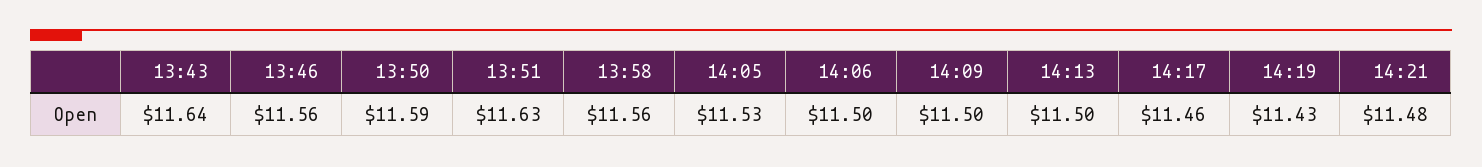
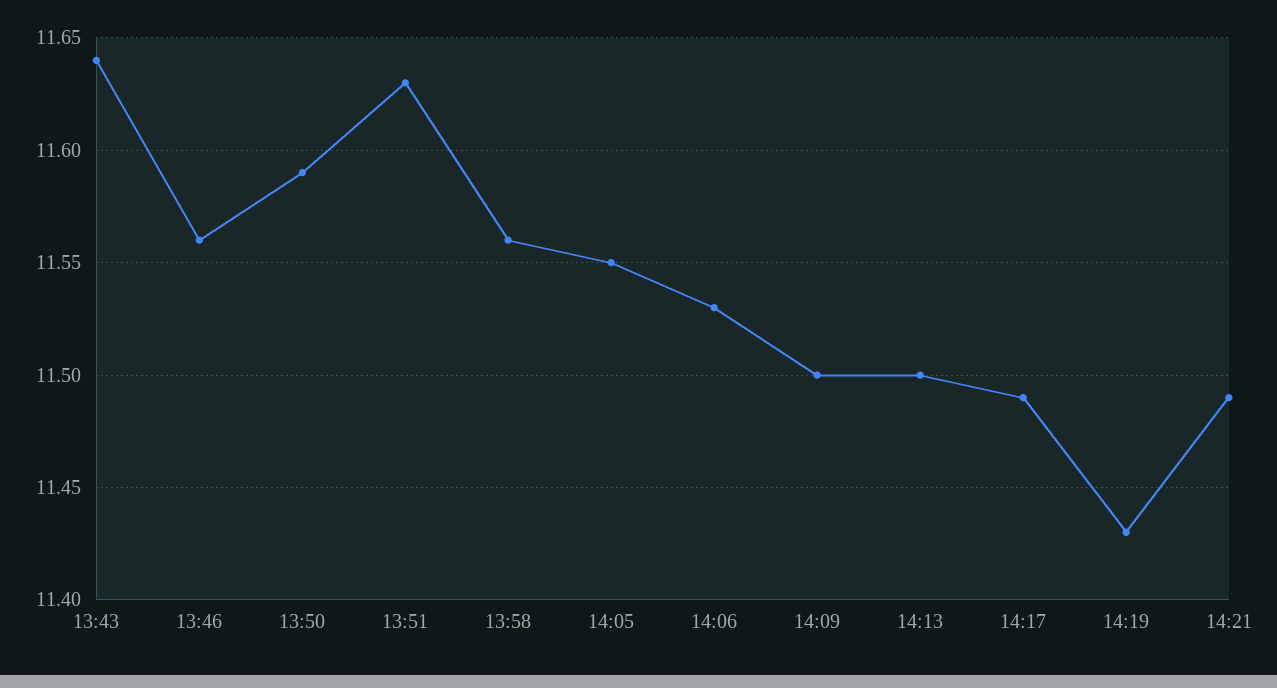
  {
    "13:43": 11.64,
    "13:46": 11.56,
    "13:50": 11.59,
    "13:51": 11.63,
    "13:58": 11.56,
-   "14:05": 11.53,
+   "14:05": 11.55,
-   "14:06": 11.5,
+   "14:06": 11.53,
    "14:09": 11.5,
    "14:13": 11.5,
-   "14:17": 11.46,
+   "14:17": 11.49,
    "14:19": 11.43,
-   "14:21": 11.48
+   "14:21": 11.49
  }

